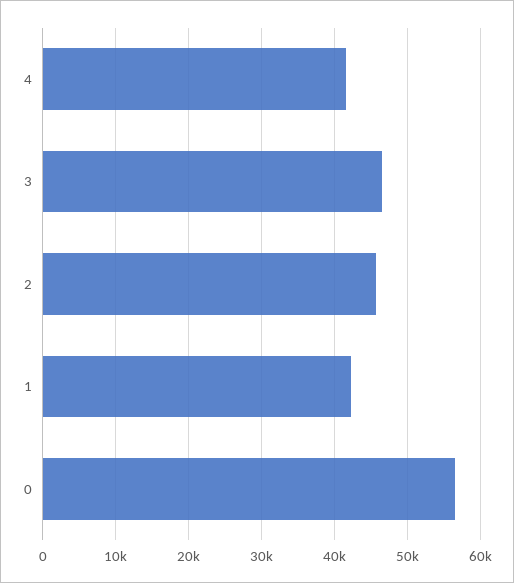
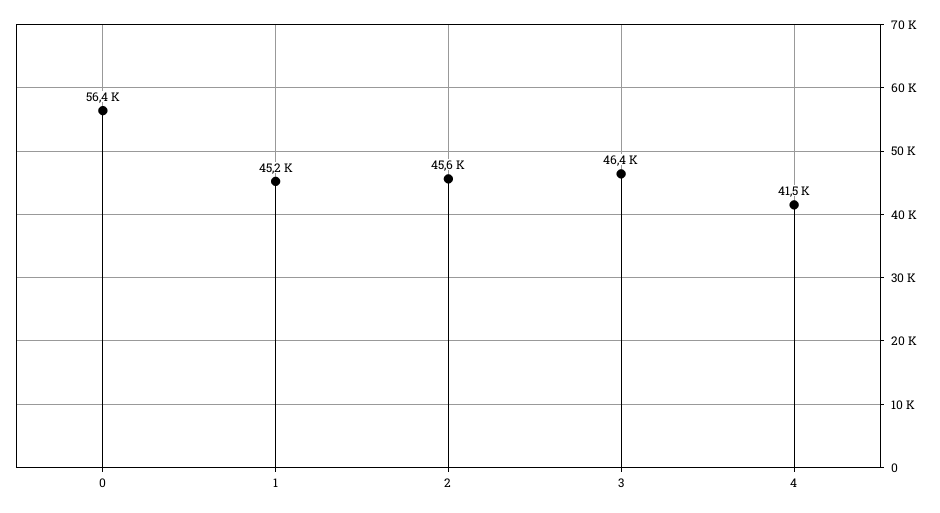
  {
    "4": 41500,
    "3": 46400,
    "2": 45600,
-   "1": 42000,
+   "1": 45200,
    "0": 56400
  }

